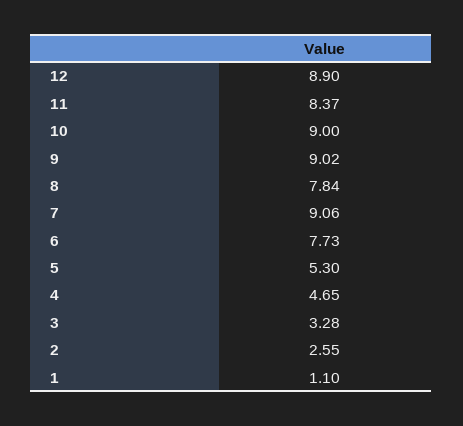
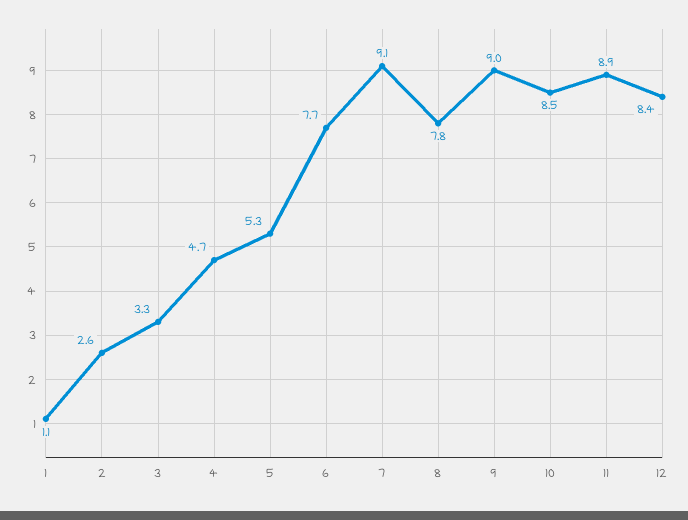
  {
-   "12": 8.9,
+   "12": 8.4,
-   "11": 8.37,
+   "11": 8.9,
-   "10": 9,
+   "10": 8.5,
    "9": 9.02,
    "8": 7.84,
    "7": 9.06,
    "6": 7.73,
    "5": 5.3,
    "4": 4.65,
    "3": 3.28,
    "2": 2.55,
    "1": 1.1
  }

